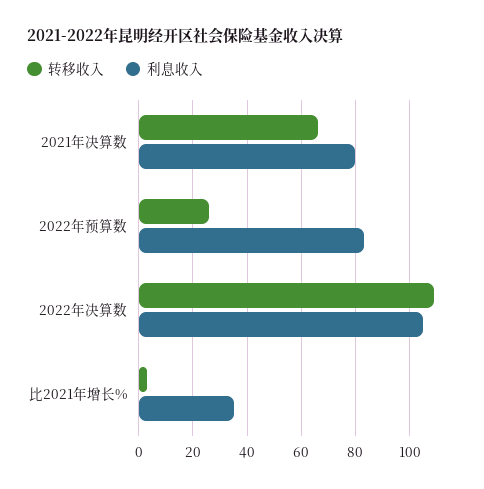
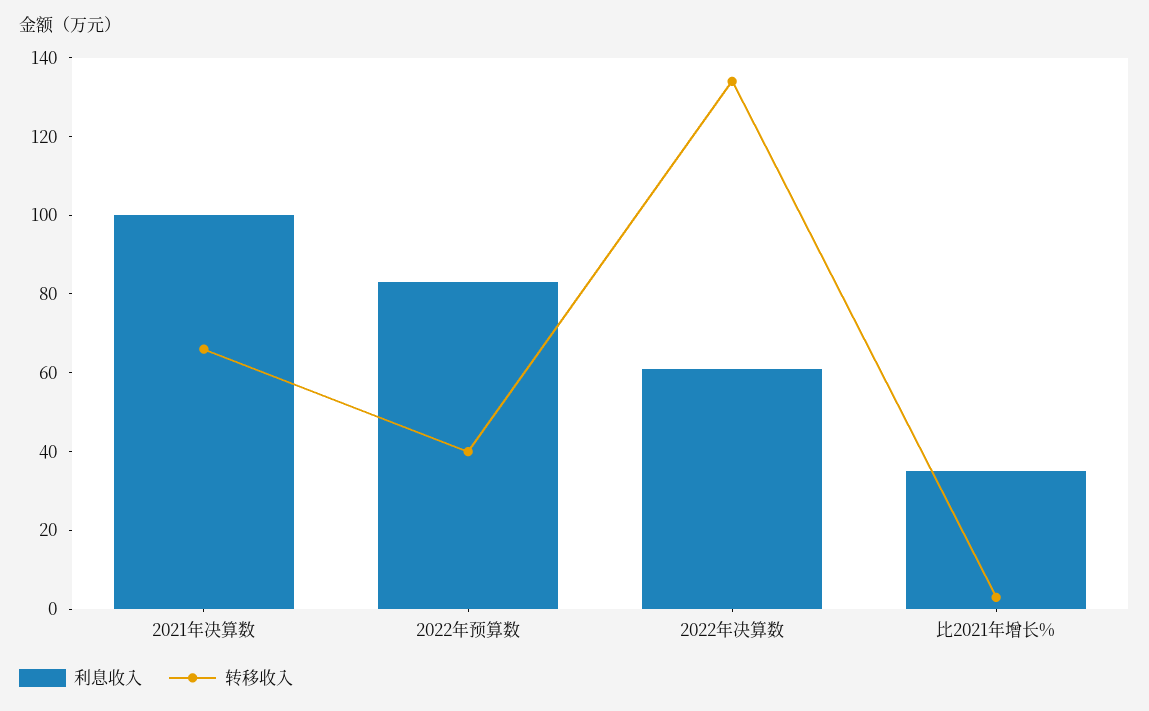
  {
    "转移收入": {
      "2021年决算数": 65,
-     "2022年预算数": 25,
+     "2022年预算数": 40,
-     "2022年决算数": 110,
+     "2022年决算数": 135,
      "比2021年增长%": 5
    },
    "利息收入": {
-     "2021年决算数": 80,
+     "2021年决算数": 100,
      "2022年预算数": 85,
-     "2022年决算数": 105,
+     "2022年决算数": 60,
      "比2021年增长%": 35
    }
  }

